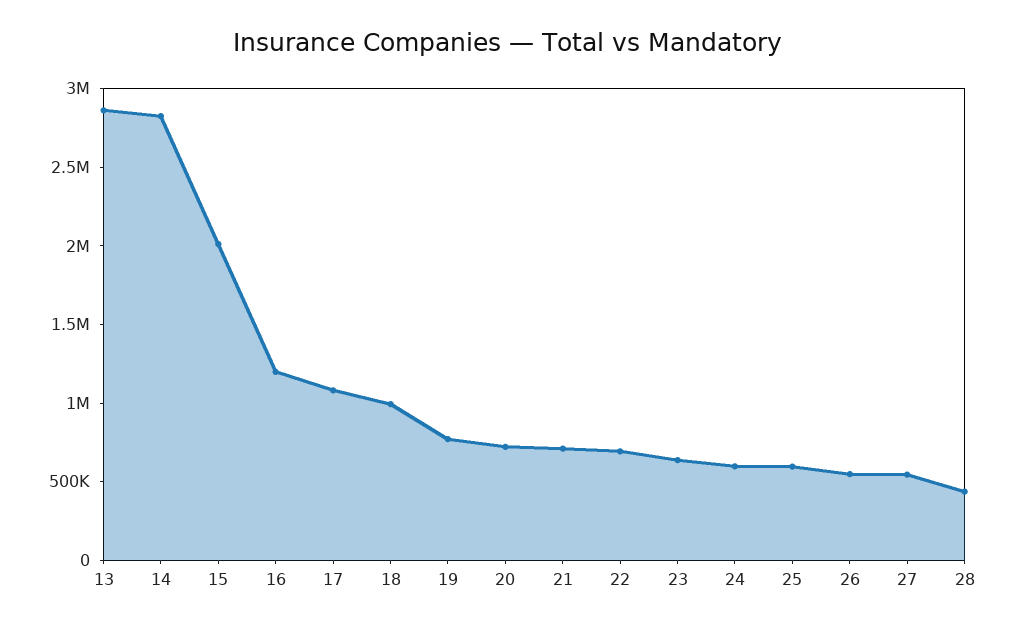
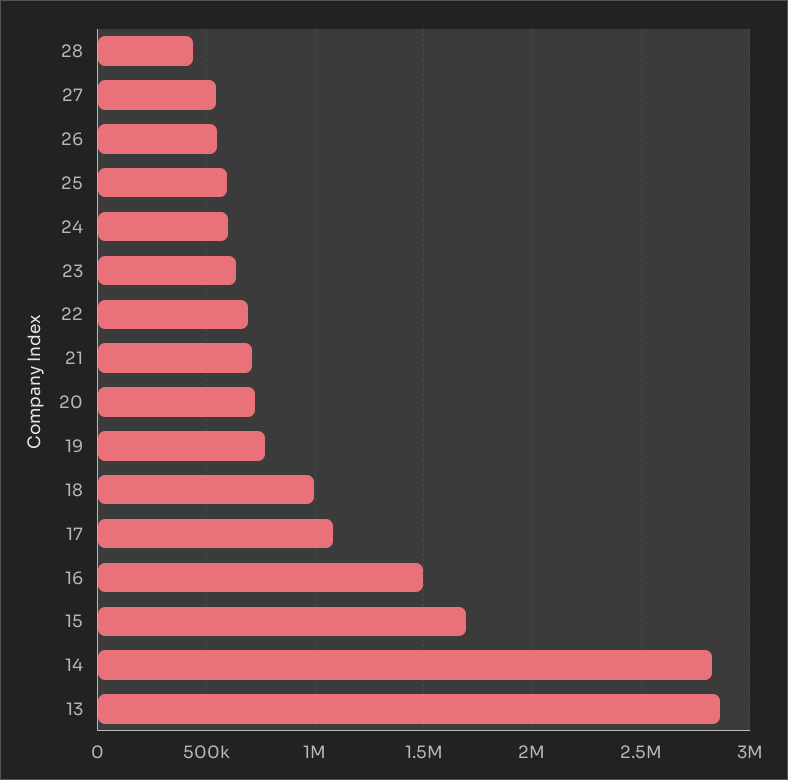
  {
    "13": 2850000,
    "14": 2850000,
-   "15": 2000000,
+   "15": 1700000,
-   "16": 1200000,
+   "16": 1500000,
    "17": 1100000,
    "18": 1000000,
    "19": 750000,
    "20": 700000,
    "21": 700000,
    "22": 700000,
    "23": 650000,
    "24": 600000,
    "25": 600000,
    "26": 550000,
    "27": 550000,
    "28": 450000
  }

